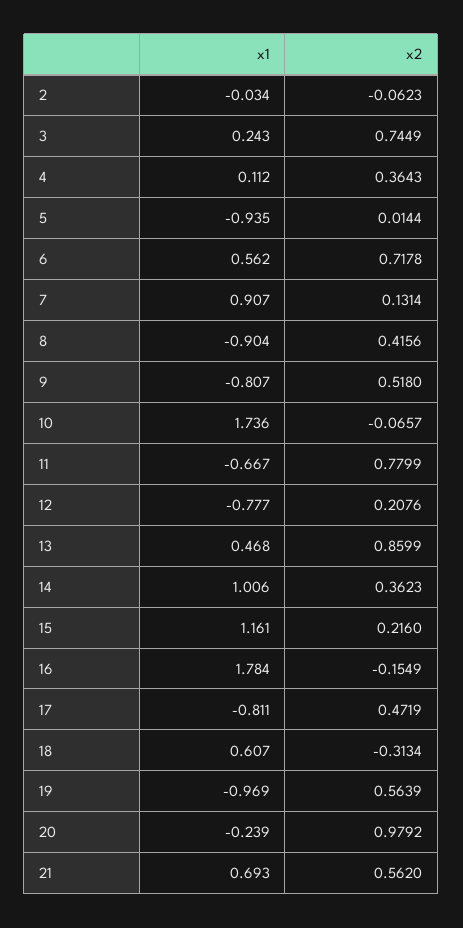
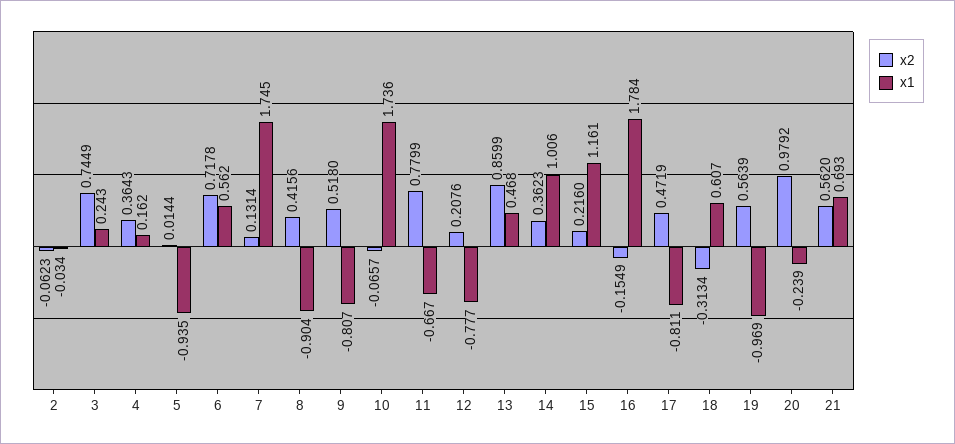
  {
    "x1": {
      "2": -0.034,
      "3": 0.243,
-     "4": 0.112,
+     "4": 0.162,
      "5": -0.935,
      "6": 0.562,
-     "7": 0.907,
+     "7": 1.745,
      "8": -0.904,
      "9": -0.807,
      "10": 1.736,
      "11": -0.667,
      "12": -0.777,
      "13": 0.468,
      "14": 1.006,
      "15": 1.161,
      "16": 1.784,
      "17": -0.811,
      "18": 0.607,
      "19": -0.969,
      "20": -0.239,
      "21": 0.693
    },
    "x2": {
      "2": -0.0623,
      "3": 0.7449,
      "4": 0.3643,
      "5": 0.0144,
      "6": 0.7178,
      "7": 0.1314,
      "8": 0.4156,
      "9": 0.518,
      "10": -0.0657,
      "11": 0.7799,
      "12": 0.2076,
      "13": 0.8599,
      "14": 0.3623,
      "15": 0.216,
      "16": -0.1549,
      "17": 0.4719,
      "18": -0.3134,
      "19": 0.5639,
      "20": 0.9792,
      "21": 0.562
    }
  }

